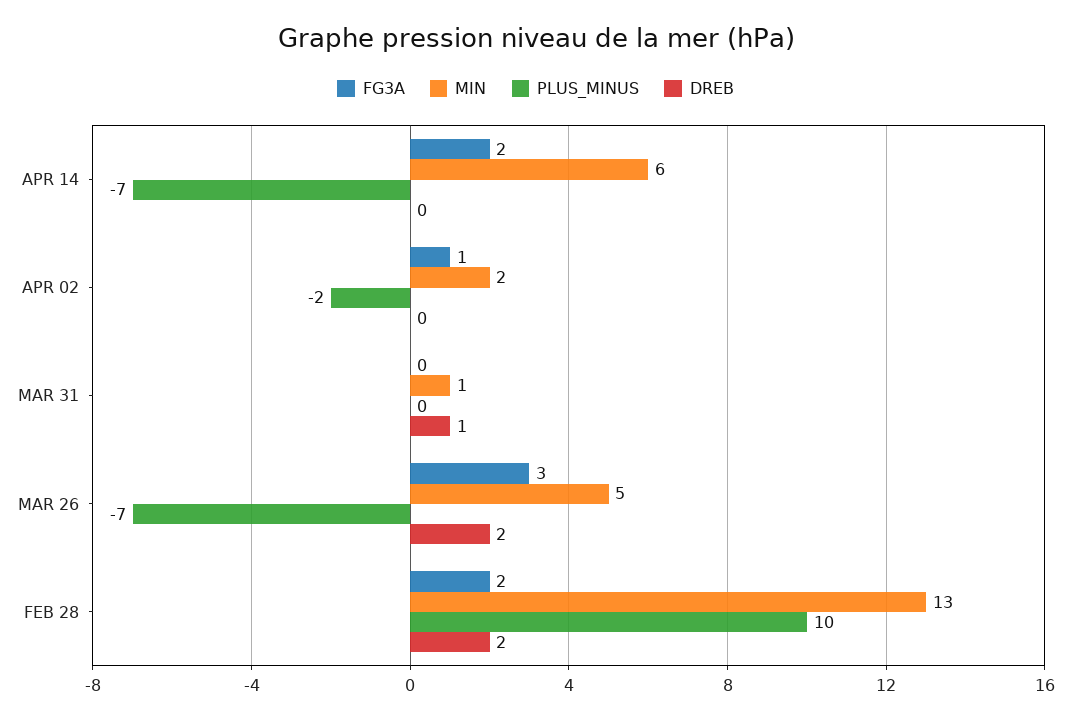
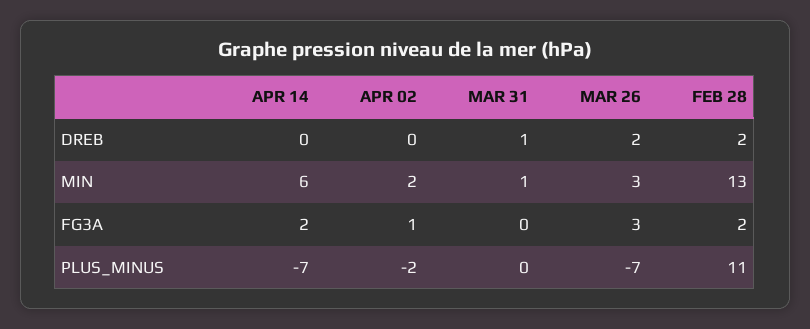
  {
    "FG3A": {
      "APR 14": 2,
      "APR 02": 1,
      "MAR 31": 0,
      "MAR 26": 3,
      "FEB 28": 2
    },
    "MIN": {
      "APR 14": 6,
      "APR 02": 2,
      "MAR 31": 1,
-     "MAR 26": 5,
+     "MAR 26": 3,
      "FEB 28": 13
    },
    "PLUS_MINUS": {
      "APR 14": -7,
      "APR 02": -2,
      "MAR 31": 0,
      "MAR 26": -7,
-     "FEB 28": 10
+     "FEB 28": 11
    },
    "DREB": {
      "APR 14": 0,
      "APR 02": 0,
      "MAR 31": 1,
      "MAR 26": 2,
      "FEB 28": 2
    }
  }

